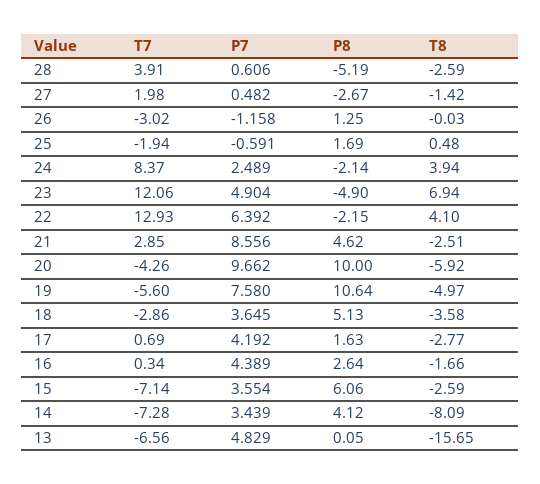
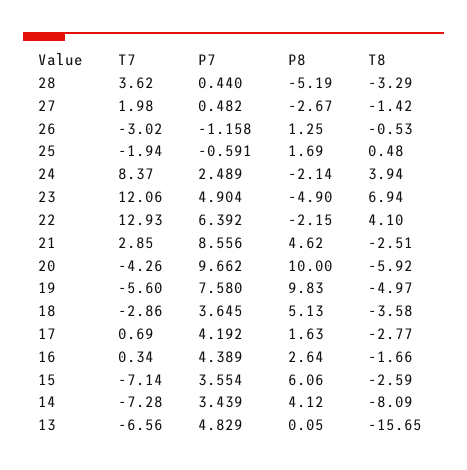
  {
    "T7": {
-     "28": 3.91,
+     "28": 3.62,
      "27": 1.98,
      "26": -3.02,
      "25": -1.94,
      "24": 8.37,
      "23": 12.06,
      "22": 12.93,
      "21": 2.85,
      "20": -4.26,
      "19": -5.6,
      "18": -2.86,
      "17": 0.69,
      "16": 0.34,
      "15": -7.14,
      "14": -7.28,
      "13": -6.56
    },
    "P7": {
-     "28": 0.606,
+     "28": 0.44,
      "27": 0.482,
      "26": -1.158,
      "25": -0.591,
      "24": 2.489,
      "23": 4.904,
      "22": 6.392,
      "21": 8.556,
      "20": 9.662,
      "19": 7.58,
      "18": 3.645,
      "17": 4.192,
      "16": 4.389,
      "15": 3.554,
      "14": 3.439,
      "13": 4.829
    },
    "P8": {
      "28": -5.19,
      "27": -2.67,
      "26": 1.25,
      "25": 1.69,
      "24": -2.14,
      "23": -4.9,
      "22": -2.15,
      "21": 4.62,
      "20": 10,
-     "19": 10.64,
+     "19": 9.83,
      "18": 5.13,
      "17": 1.63,
      "16": 2.64,
      "15": 6.06,
      "14": 4.12,
      "13": 0.05
    },
    "T8": {
-     "28": -2.59,
+     "28": -3.29,
      "27": -1.42,
-     "26": -0.03,
+     "26": -0.53,
      "25": 0.48,
      "24": 3.94,
      "23": 6.94,
      "22": 4.1,
      "21": -2.51,
      "20": -5.92,
      "19": -4.97,
      "18": -3.58,
      "17": -2.77,
      "16": -1.66,
      "15": -2.59,
      "14": -8.09,
      "13": -15.65
    }
  }

